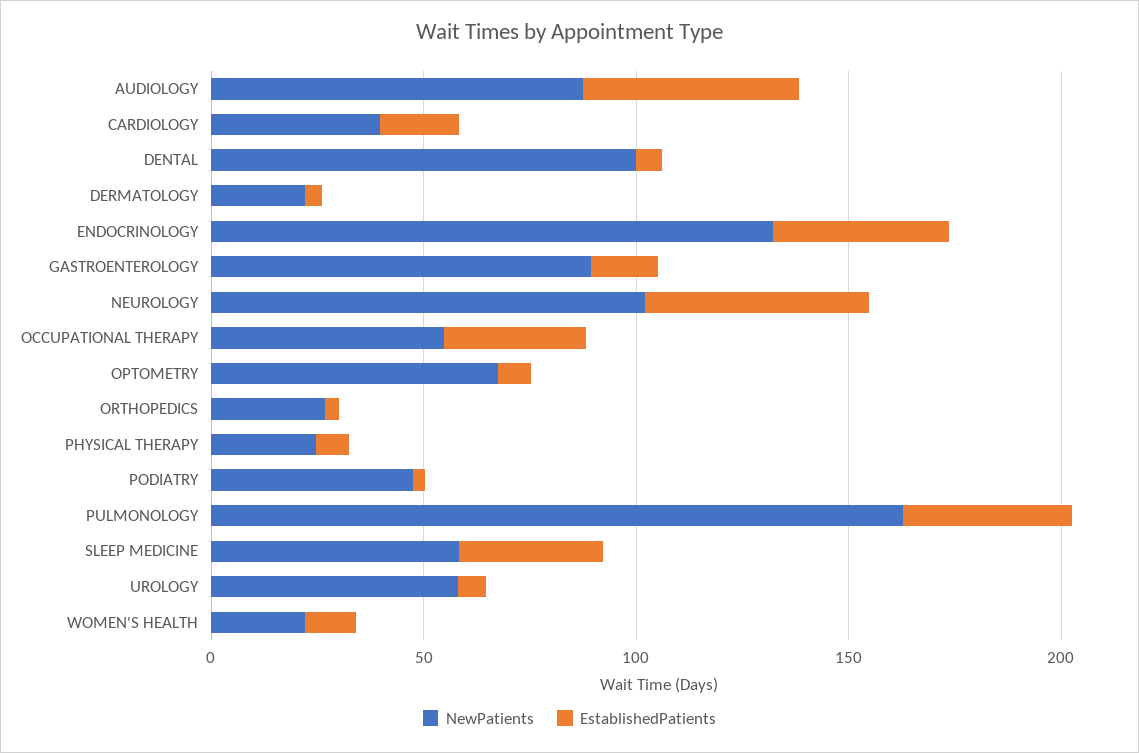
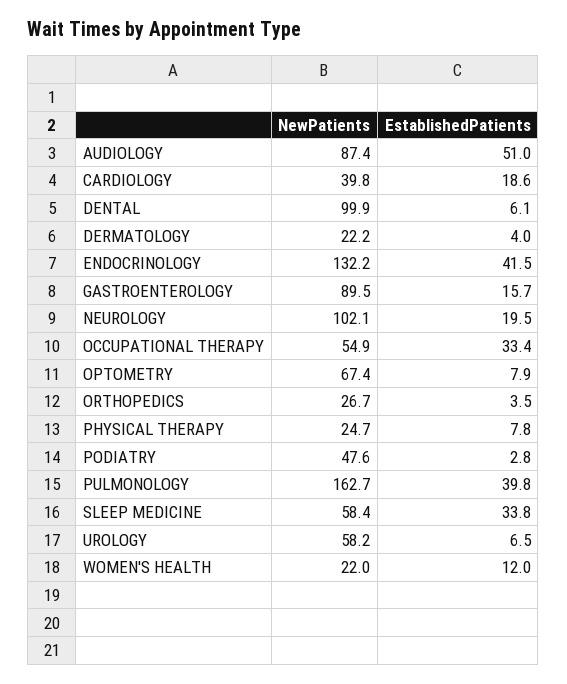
  {
    "NewPatients": {
      "AUDIOLOGY": 87.4,
      "CARDIOLOGY": 39.8,
      "DENTAL": 99.9,
      "DERMATOLOGY": 22.2,
      "ENDOCRINOLOGY": 132.2,
      "GASTROENTEROLOGY": 89.5,
      "NEUROLOGY": 102.1,
      "OCCUPATIONAL THERAPY": 54.9,
      "OPTOMETRY": 67.4,
      "ORTHOPEDICS": 26.7,
      "PHYSICAL THERAPY": 24.7,
      "PODIATRY": 47.6,
      "PULMONOLOGY": 162.7,
      "SLEEP MEDICINE": 58.4,
      "UROLOGY": 58.2,
      "WOMEN'S HEALTH": 22
    },
    "EstablishedPatients": {
      "AUDIOLOGY": 51,
      "CARDIOLOGY": 18.6,
      "DENTAL": 6.1,
      "DERMATOLOGY": 4,
      "ENDOCRINOLOGY": 41.5,
      "GASTROENTEROLOGY": 15.7,
-     "NEUROLOGY": 50,
+     "NEUROLOGY": 19.5,
      "OCCUPATIONAL THERAPY": 33.4,
      "OPTOMETRY": 7.9,
      "ORTHOPEDICS": 3.5,
      "PHYSICAL THERAPY": 7.8,
      "PODIATRY": 2.8,
      "PULMONOLOGY": 39.8,
      "SLEEP MEDICINE": 33.8,
      "UROLOGY": 6.5,
      "WOMEN'S HEALTH": 12
    }
  }

